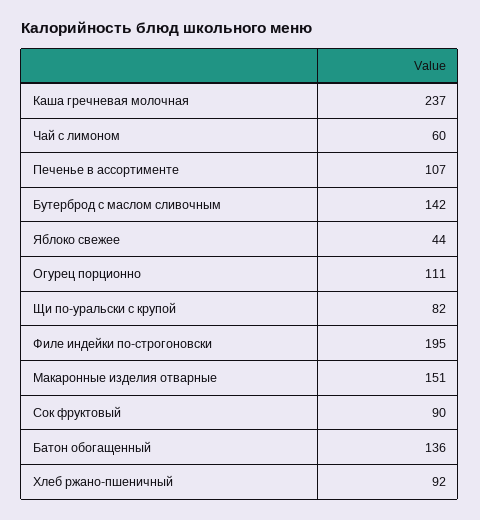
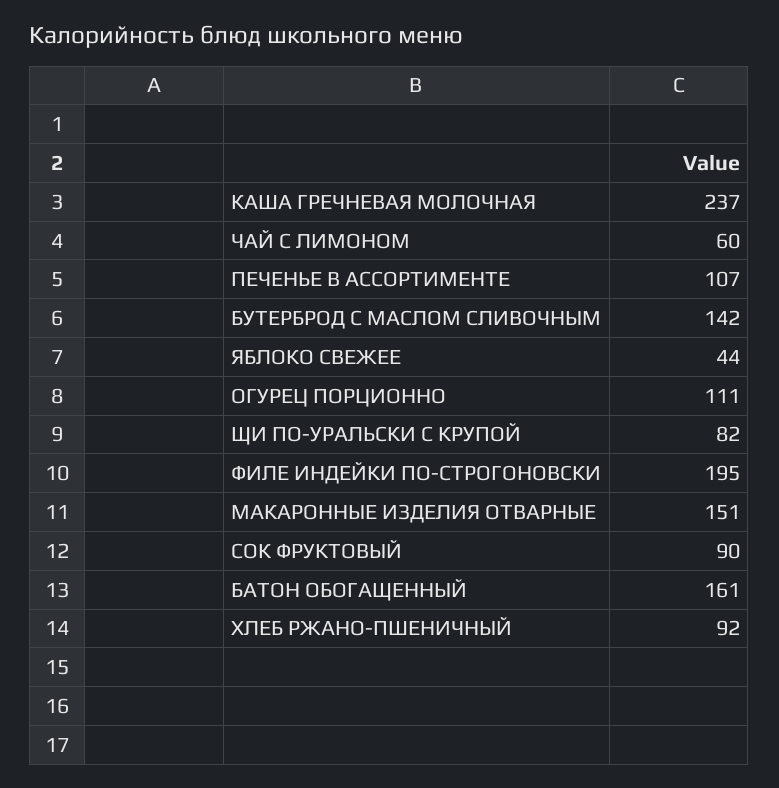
  {
    "Каша гречневая молочная": 237,
    "Чай с лимоном": 60,
    "Печенье в ассортименте": 107,
    "Бутерброд с маслом сливочным": 142,
    "Яблоко свежее": 44,
    "Огурец порционно": 111,
    "Щи по-уральски с крупой": 82,
    "Филе индейки по-строгоновски": 195,
    "Макаронные изделия отварные": 151,
    "Сок фруктовый": 90,
-   "Батон обогащенный": 136,
+   "Батон обогащенный": 161,
    "Хлеб ржано-пшеничный": 92
  }

